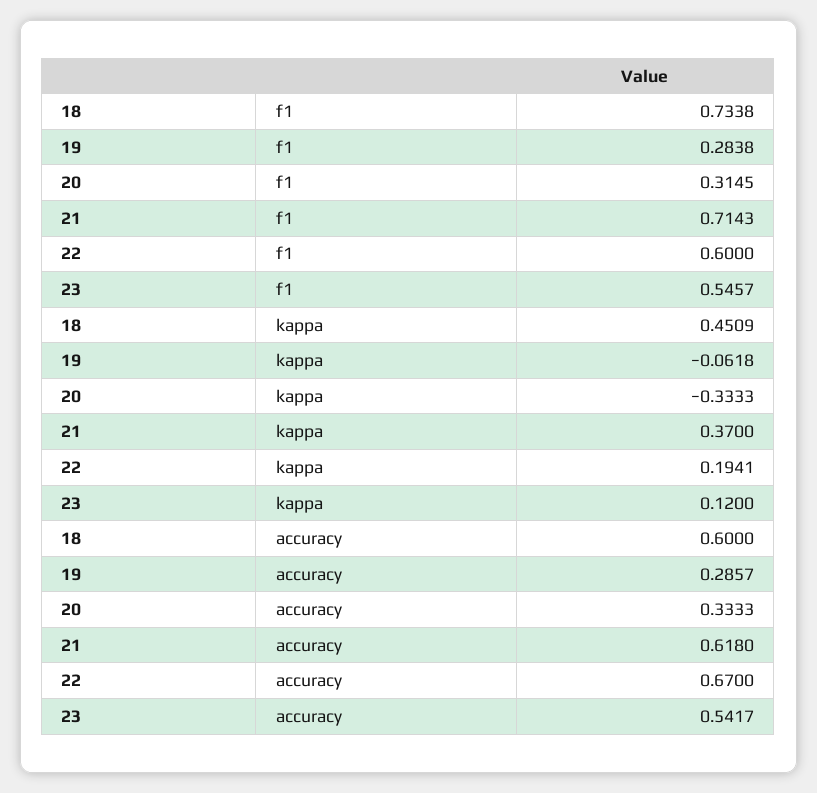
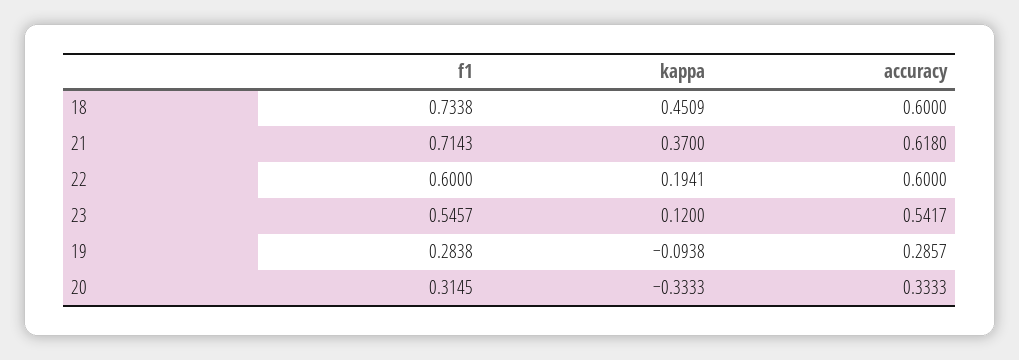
  {
    "18": {
      "f1": 0.7338,
      "kappa": 0.4509,
      "accuracy": 0.6
    },
    "19": {
      "f1": 0.2838,
-     "kappa": -0.0618,
+     "kappa": -0.0938,
      "accuracy": 0.2857
    },
    "20": {
      "f1": 0.3145,
      "kappa": -0.3333,
      "accuracy": 0.3333
    },
    "21": {
      "f1": 0.7143,
      "kappa": 0.37,
      "accuracy": 0.618
    },
    "22": {
      "f1": 0.6,
      "kappa": 0.1941,
-     "accuracy": 0.67
+     "accuracy": 0.6
    },
    "23": {
      "f1": 0.5457,
      "kappa": 0.12,
      "accuracy": 0.5417
    }
  }

